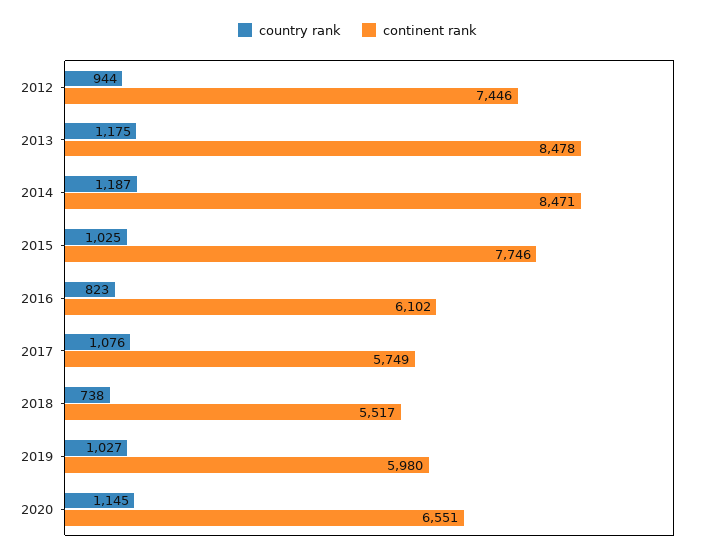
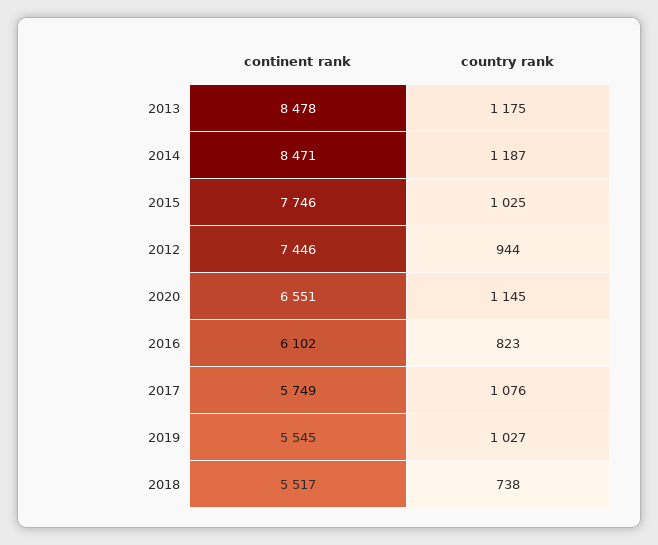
  {
    "country rank": {
      "2012": 944,
      "2013": 1175,
      "2014": 1187,
      "2015": 1025,
      "2016": 823,
      "2017": 1076,
      "2018": 738,
      "2019": 1027,
      "2020": 1145
    },
    "continent rank": {
      "2012": 7446,
      "2013": 8478,
      "2014": 8471,
      "2015": 7746,
      "2016": 6102,
      "2017": 5749,
      "2018": 5517,
-     "2019": 5980,
+     "2019": 5545,
      "2020": 6551
    }
  }

